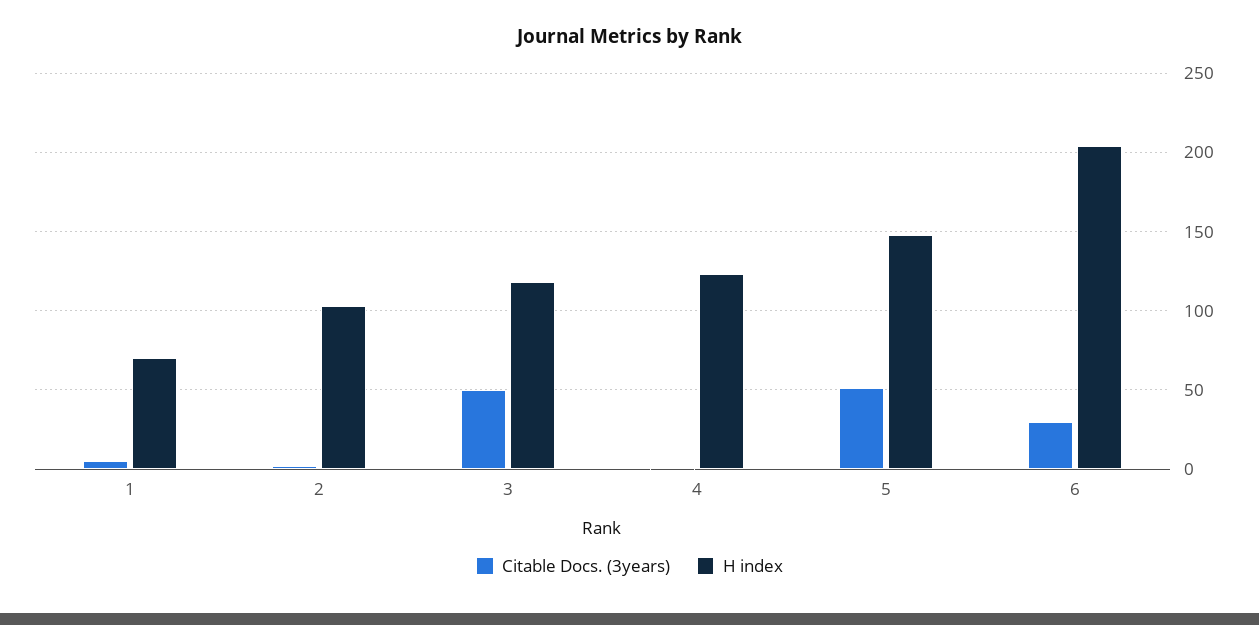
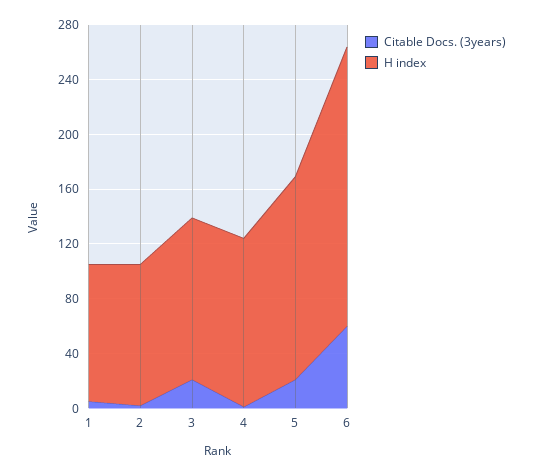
  {
    "Citable Docs. (3years)": {
      "1": 5,
      "2": 0,
-     "3": 50,
+     "3": 20,
      "4": 0,
-     "5": 50,
+     "5": 20,
-     "6": 30
+     "6": 60
    },
    "H index": {
-     "1": 70,
+     "1": 100,
      "2": 105,
      "3": 120,
      "4": 125,
      "5": 150,
      "6": 205
    }
  }

